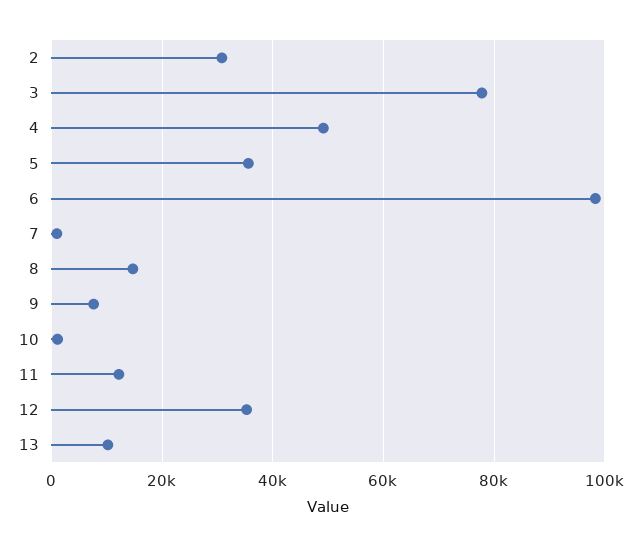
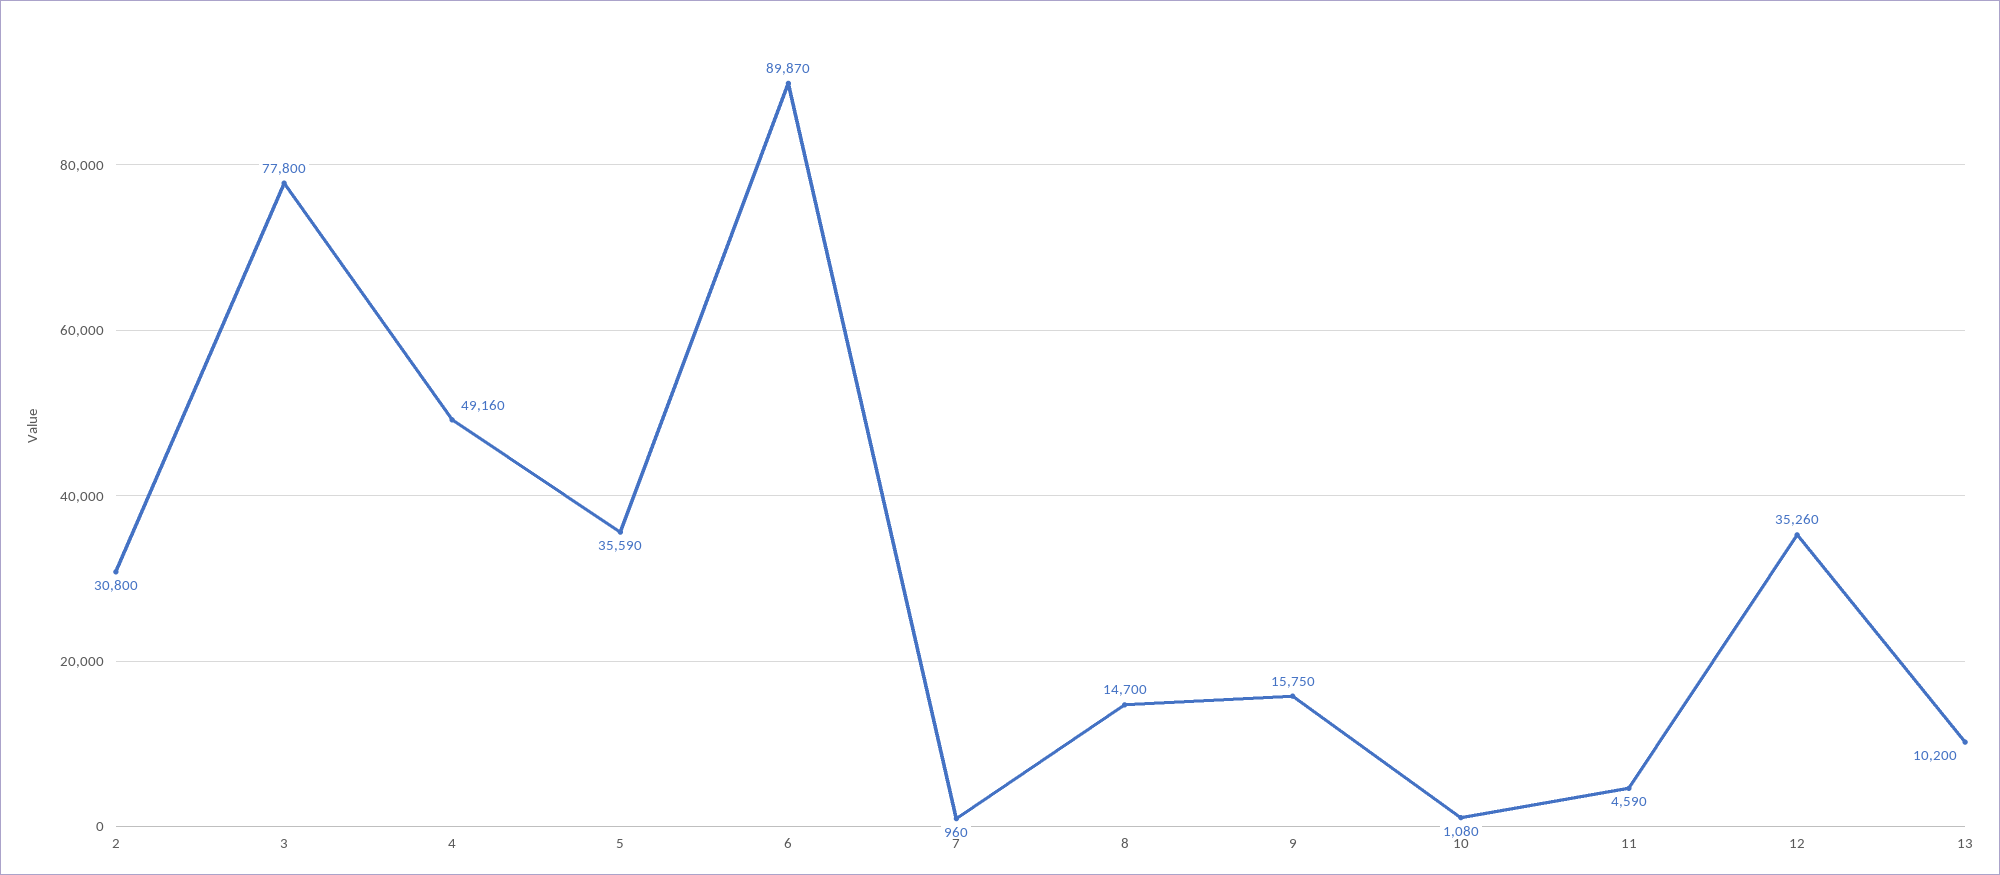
  {
    "2": 30800,
    "3": 77800,
    "4": 49160,
    "5": 35590,
-   "6": 98000,
+   "6": 89870,
    "7": 960,
    "8": 14700,
-   "9": 8000,
+   "9": 15750,
    "10": 1080,
-   "11": 12000,
+   "11": 4590,
    "12": 35260,
    "13": 10200
  }

